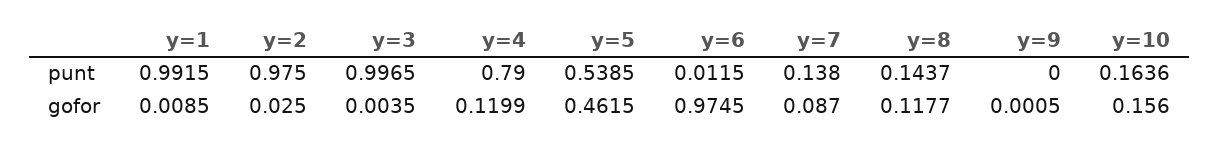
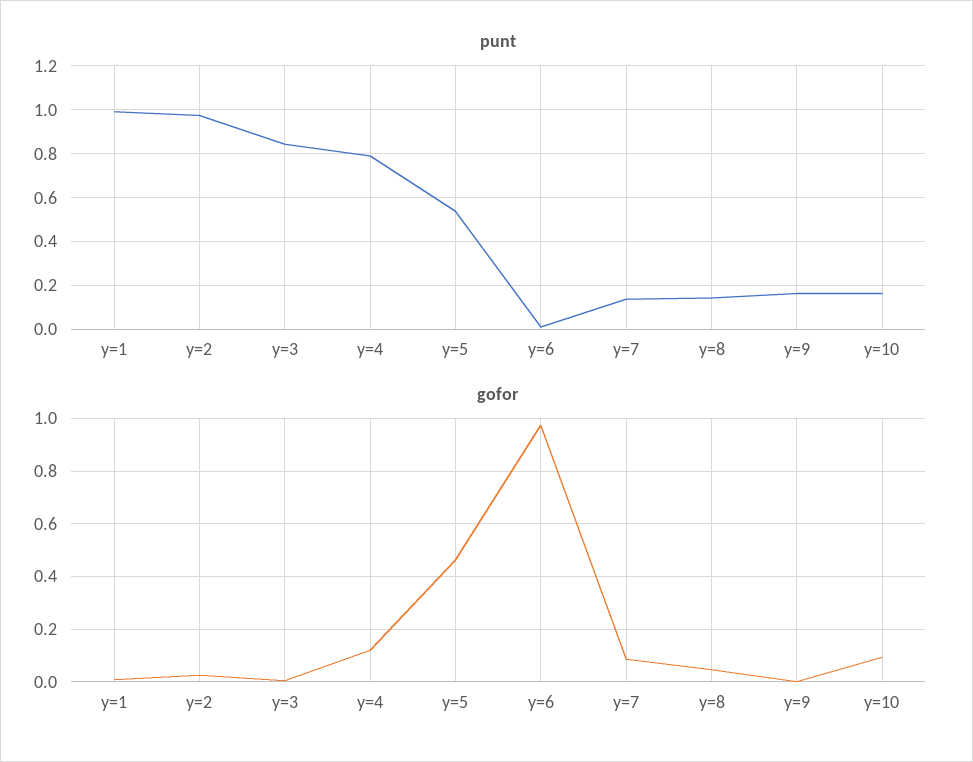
  {
    "punt": {
      "y=1": 0.9915,
      "y=2": 0.975,
-     "y=3": 0.9965,
+     "y=3": 0.85,
      "y=4": 0.79,
      "y=5": 0.5385,
      "y=6": 0.0115,
      "y=7": 0.138,
      "y=8": 0.1437,
-     "y=9": 0,
+     "y=9": 0.15,
      "y=10": 0.1636
    },
    "gofor": {
      "y=1": 0.0085,
      "y=2": 0.025,
      "y=3": 0.0035,
      "y=4": 0.1199,
      "y=5": 0.4615,
      "y=6": 0.9745,
      "y=7": 0.087,
-     "y=8": 0.1177,
+     "y=8": 0.05,
      "y=9": 0.0005,
-     "y=10": 0.156
+     "y=10": 0.1
    }
  }

